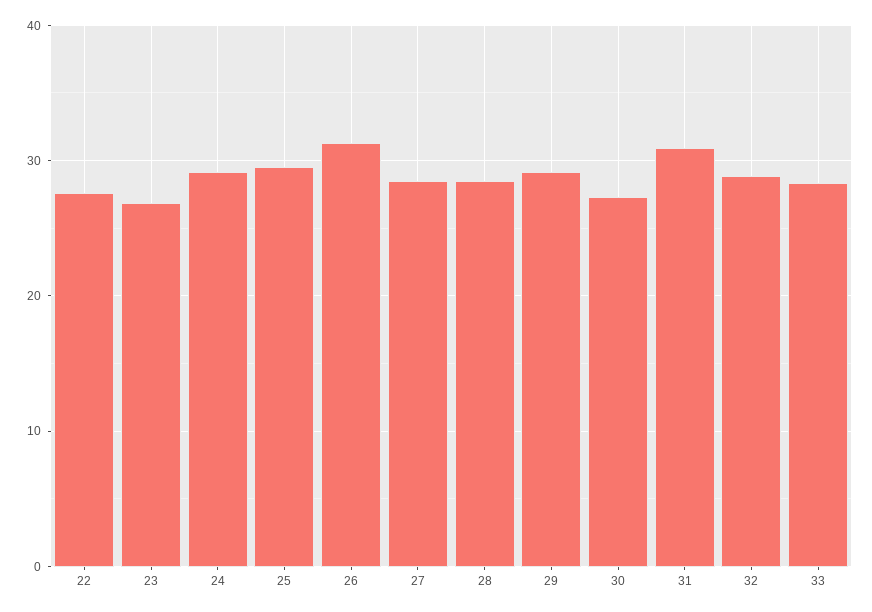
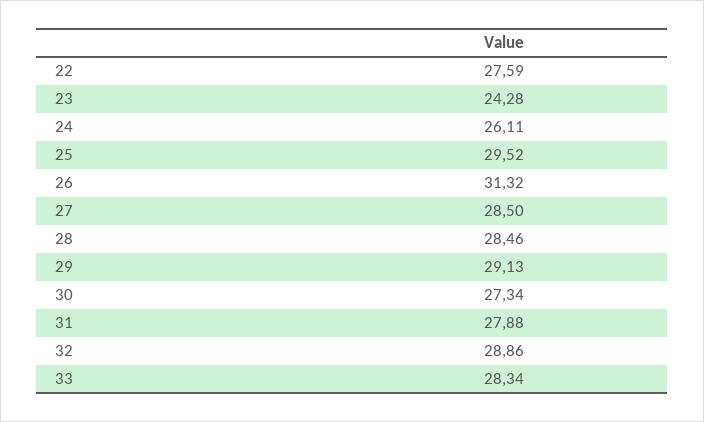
  {
    "22": 27.59,
-   "23": 27,
+   "23": 24.28,
-   "24": 29,
+   "24": 26.11,
    "25": 29.52,
    "26": 31.32,
    "27": 28.5,
    "28": 28.46,
    "29": 29.13,
    "30": 27.34,
-   "31": 31,
+   "31": 27.88,
    "32": 28.86,
    "33": 28.34
  }

